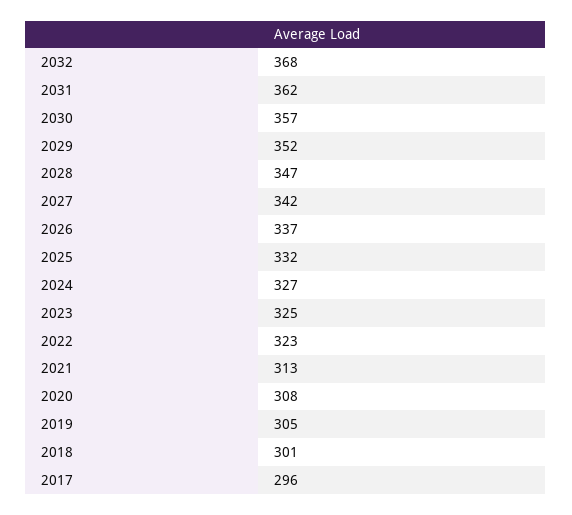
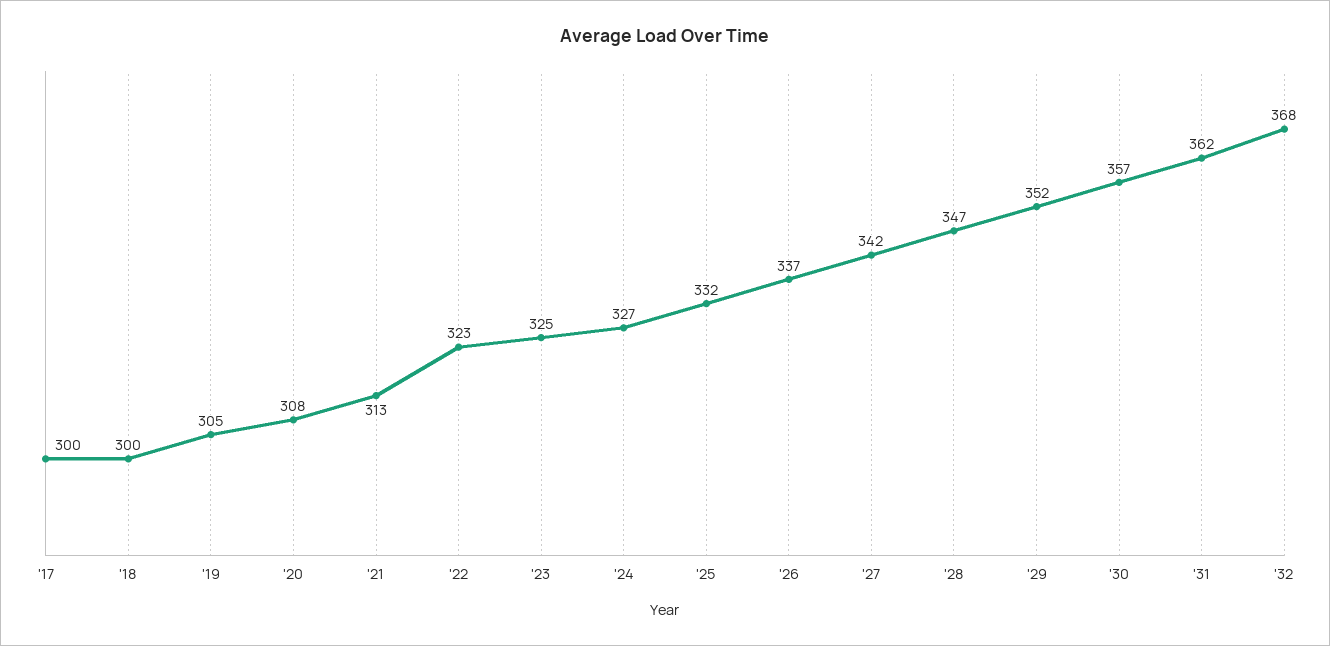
  {
    "2032": 368,
    "2031": 362,
    "2030": 357,
    "2029": 352,
    "2028": 347,
    "2027": 342,
    "2026": 337,
    "2025": 332,
    "2024": 327,
    "2023": 325,
    "2022": 323,
    "2021": 313,
    "2020": 308,
    "2019": 305,
-   "2018": 301,
+   "2018": 300,
-   "2017": 296
+   "2017": 300
  }

